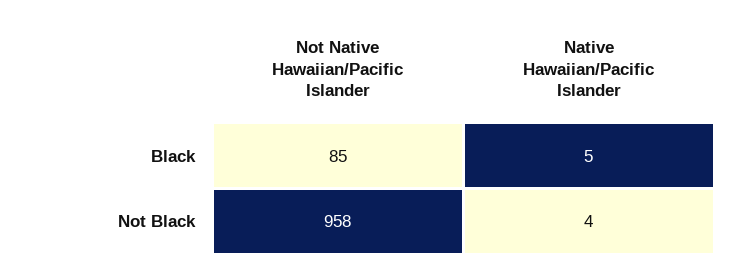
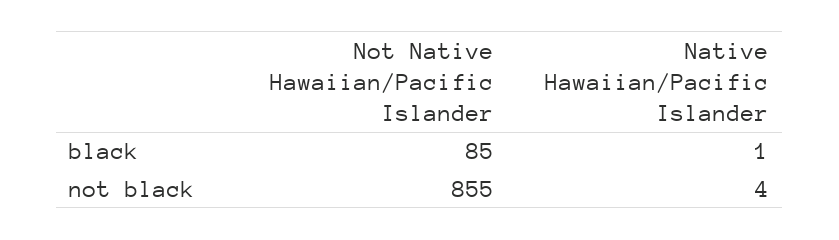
  {
    "Not Native Hawaiian/Pacific Islander": {
      "Black": 85,
-     "Not Black": 958
+     "Not Black": 855
    },
    "Native Hawaiian/Pacific Islander": {
-     "Black": 5,
+     "Black": 1,
      "Not Black": 4
    }
  }

